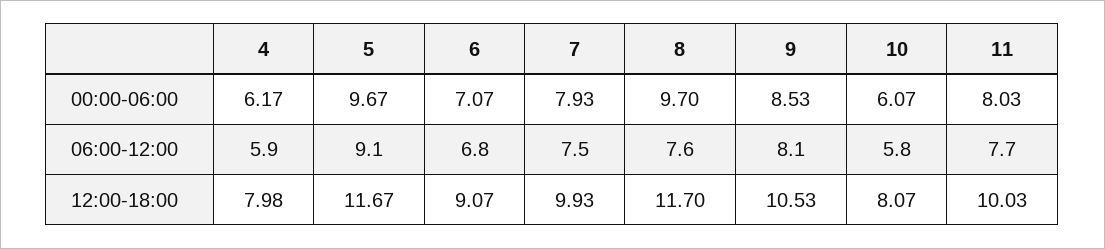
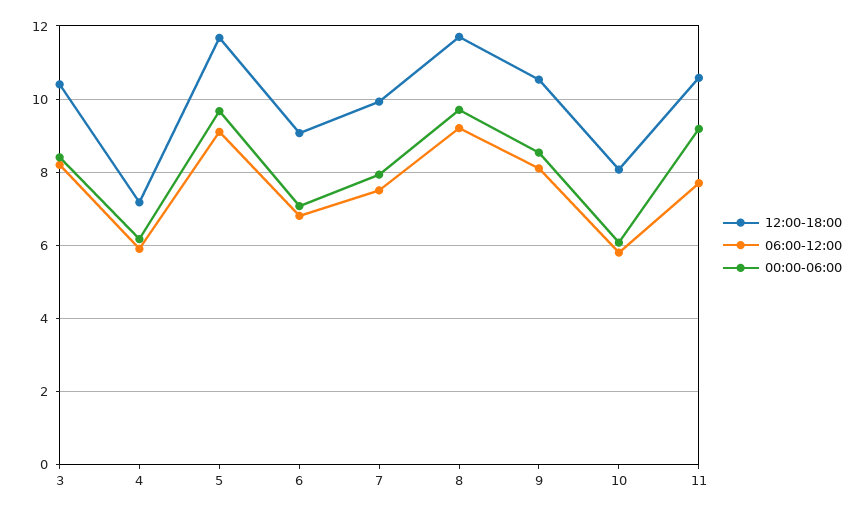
  {
    "00:00-06:00": {
      "4": 6.17,
      "5": 9.67,
      "6": 7.07,
      "7": 7.93,
      "8": 9.7,
      "9": 8.53,
      "10": 6.07,
-     "11": 8.03
+     "11": 9.2,
+     "3": 8.4
    },
    "06:00-12:00": {
      "4": 5.9,
      "5": 9.1,
      "6": 6.8,
      "7": 7.5,
-     "8": 7.6,
+     "8": 9.2,
      "9": 8.1,
      "10": 5.8,
-     "11": 7.7
+     "11": 7.7,
+     "3": 8.2
    },
    "12:00-18:00": {
-     "4": 7.98,
+     "4": 7.2,
      "5": 11.67,
      "6": 9.07,
      "7": 9.93,
      "8": 11.7,
      "9": 10.53,
      "10": 8.07,
-     "11": 10.03
+     "11": 10.6,
+     "3": 10.4
    }
  }

